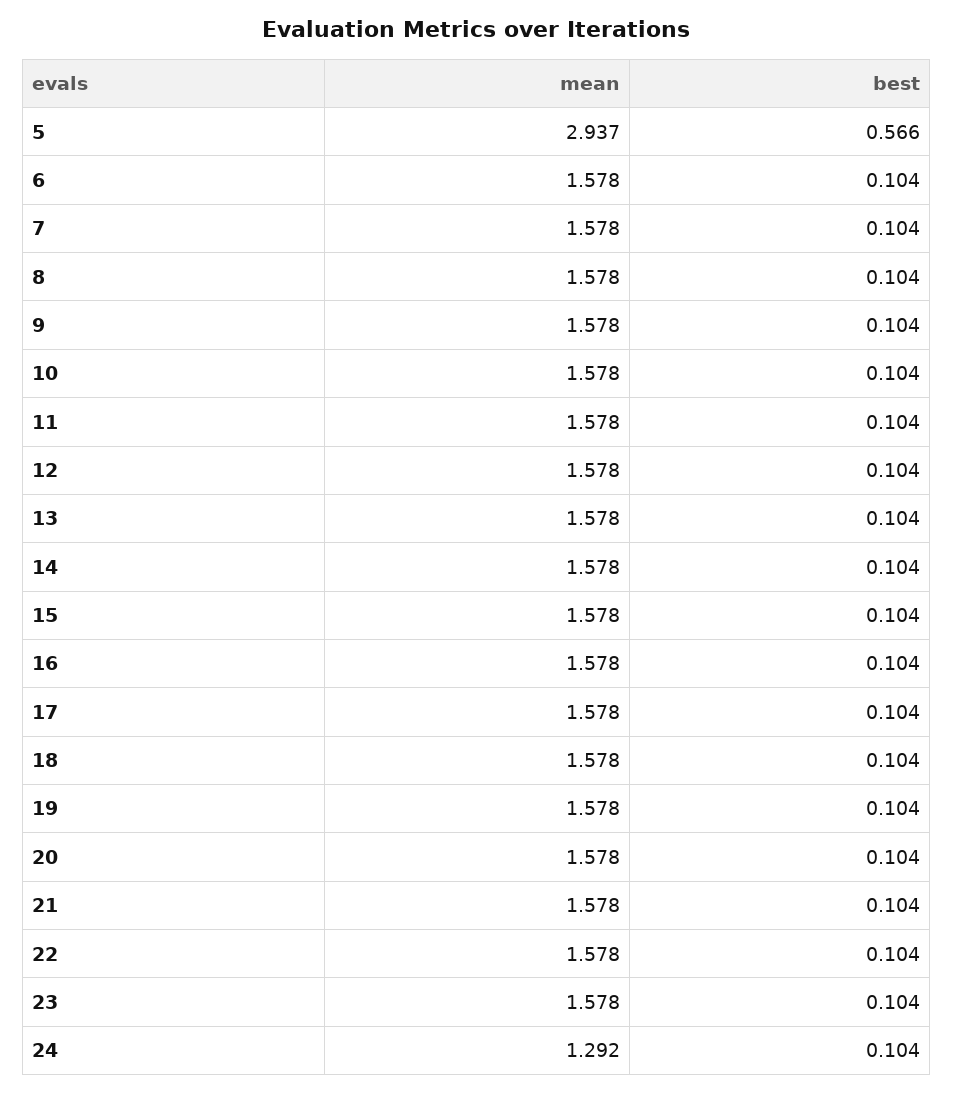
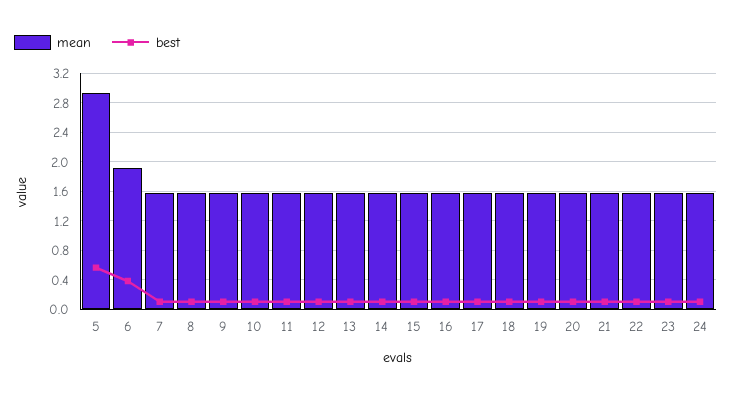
  {
    "mean": {
      "5": 2.937,
-     "6": 1.578,
+     "6": 1.9,
      "7": 1.578,
      "8": 1.578,
      "9": 1.578,
      "10": 1.578,
      "11": 1.578,
      "12": 1.578,
      "13": 1.578,
      "14": 1.578,
      "15": 1.578,
      "16": 1.578,
      "17": 1.578,
      "18": 1.578,
      "19": 1.578,
      "20": 1.578,
      "21": 1.578,
      "22": 1.578,
      "23": 1.578,
-     "24": 1.292
+     "24": 1.6
    },
    "best": {
      "5": 0.566,
-     "6": 0.104,
+     "6": 0.4,
      "7": 0.104,
      "8": 0.104,
      "9": 0.104,
      "10": 0.104,
      "11": 0.104,
      "12": 0.104,
      "13": 0.104,
      "14": 0.104,
      "15": 0.104,
      "16": 0.104,
      "17": 0.104,
      "18": 0.104,
      "19": 0.104,
      "20": 0.104,
      "21": 0.104,
      "22": 0.104,
      "23": 0.104,
      "24": 0.104
    }
  }

